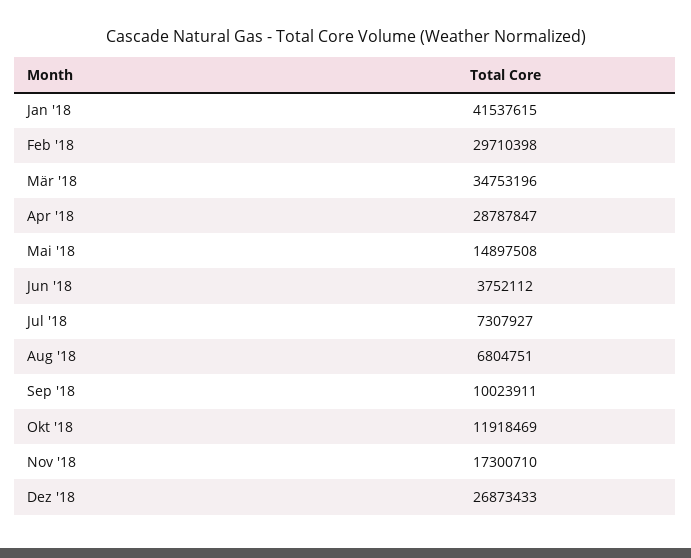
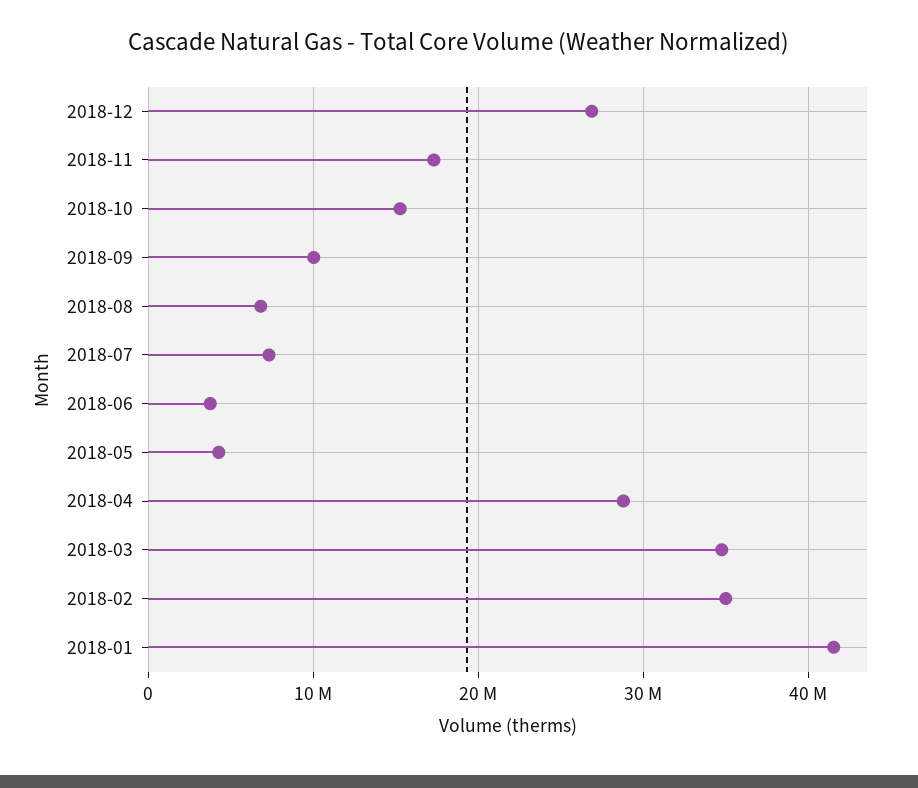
  {
    "Jan '18": 41537615,
-   "Feb '18": 29710398,
+   "Feb '18": 35000000,
    "Mär '18": 34753196,
    "Apr '18": 28787847,
-   "Mai '18": 14897508,
+   "Mai '18": 4000000,
    "Jun '18": 3752112,
    "Jul '18": 7307927,
    "Aug '18": 6804751,
    "Sep '18": 10023911,
-   "Okt '18": 11918469,
+   "Okt '18": 15000000,
    "Nov '18": 17300710,
    "Dez '18": 26873433
  }

